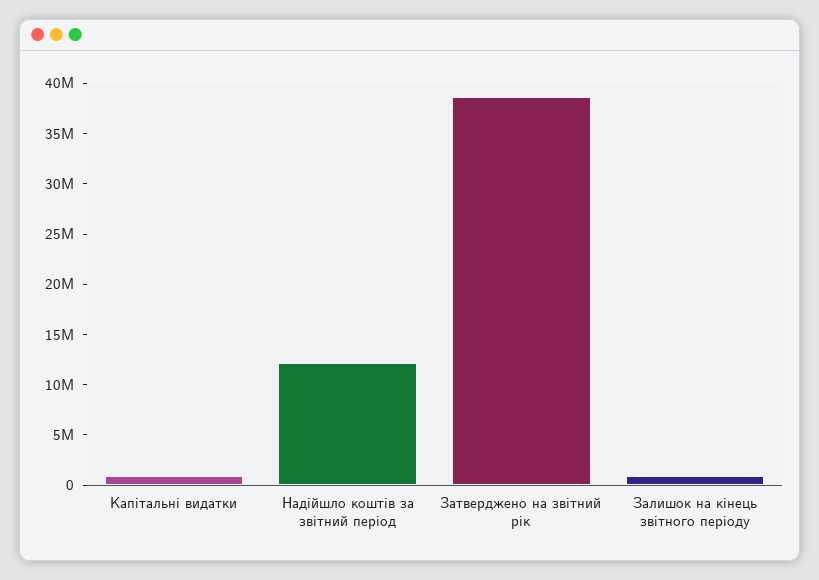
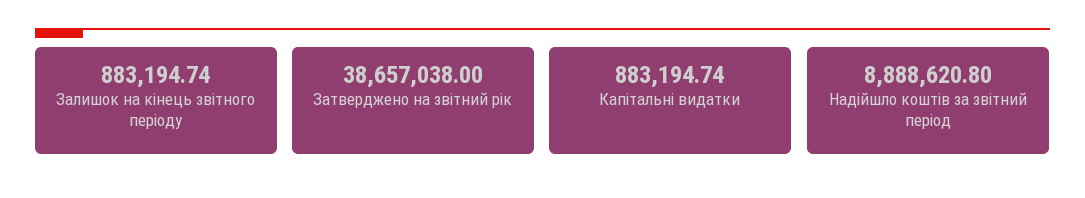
  {
    "Капітальні видатки": 883194.74,
-   "Надійшло коштів за звітний період": 12000000,
+   "Надійшло коштів за звітний період": 8888620.8,
    "Затверджено на звітний рік": 38657038,
    "Залишок на кінець звітного періоду": 883194.74
  }

